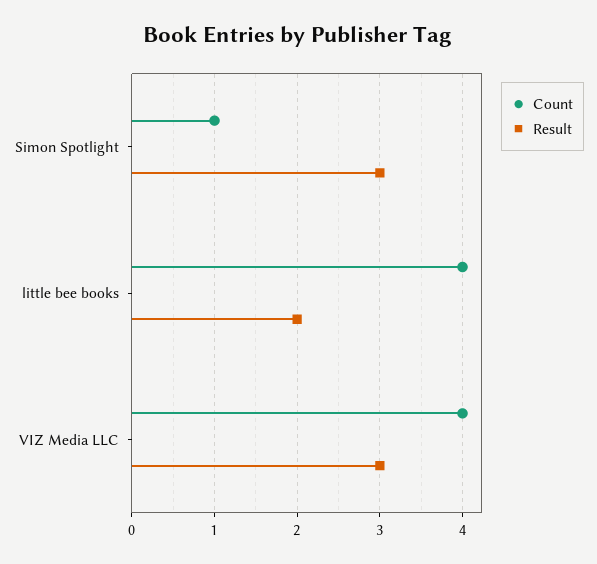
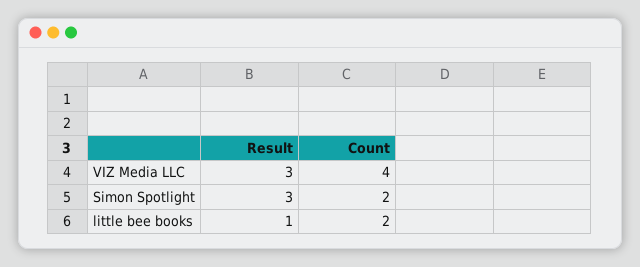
  {
    "Count": {
-     "Simon Spotlight": 1,
+     "Simon Spotlight": 2,
-     "little bee books": 4,
+     "little bee books": 2,
      "VIZ Media LLC": 4
    },
    "Result": {
      "Simon Spotlight": 3,
-     "little bee books": 2,
+     "little bee books": 1,
      "VIZ Media LLC": 3
    }
  }

